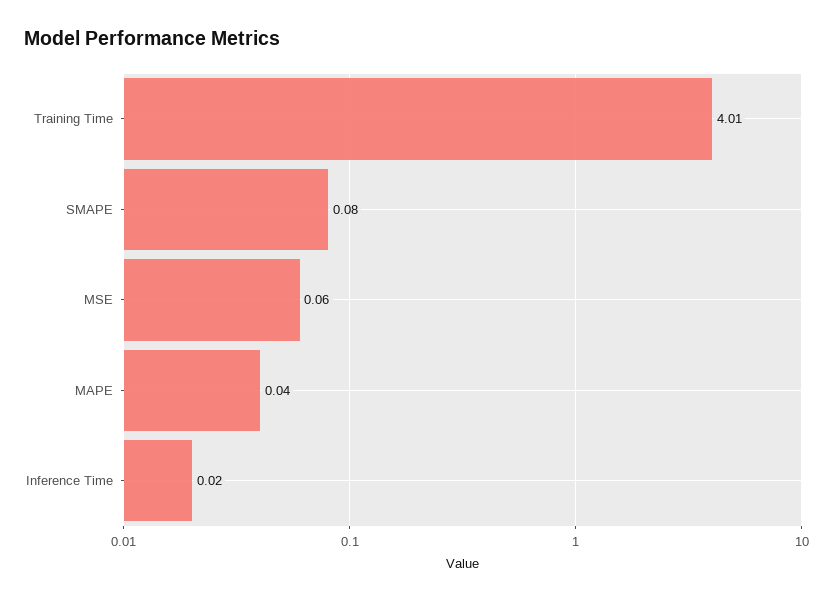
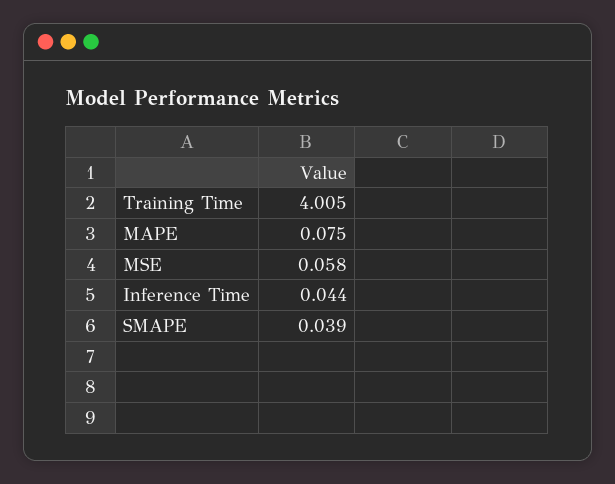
  {
    "Training Time": 4.005,
-   "SMAPE": 0.08,
+   "SMAPE": 0.039,
    "MSE": 0.058,
-   "MAPE": 0.04,
+   "MAPE": 0.075,
-   "Inference Time": 0.02
+   "Inference Time": 0.044
  }

